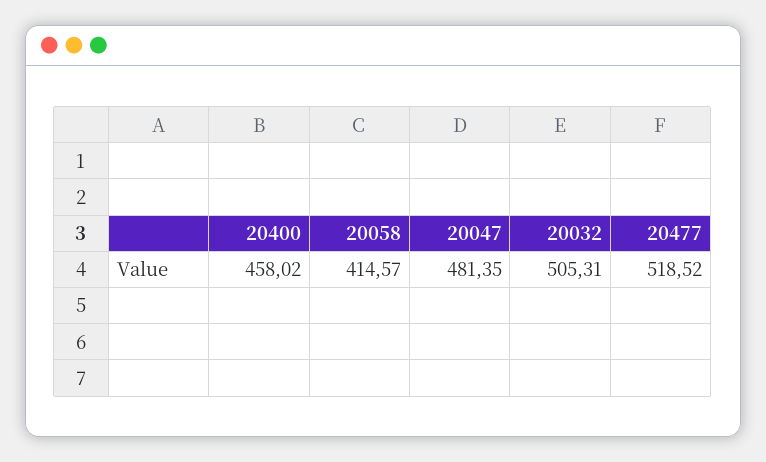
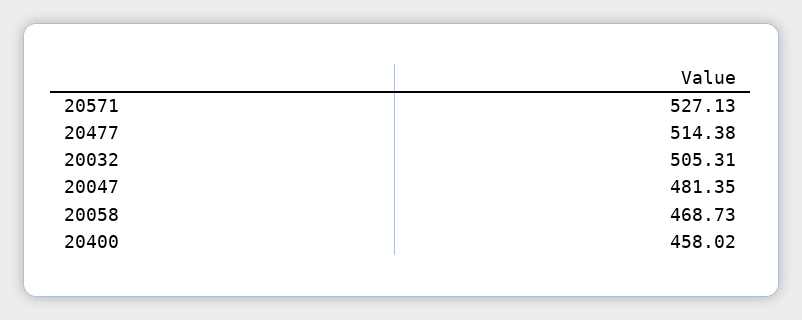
  {
    "20400": 458.02,
-   "20058": 414.57,
+   "20058": 468.73,
    "20047": 481.35,
    "20032": 505.31,
-   "20477": 518.52
+   "20477": 514.38,
+   "20571": 527.13
  }

